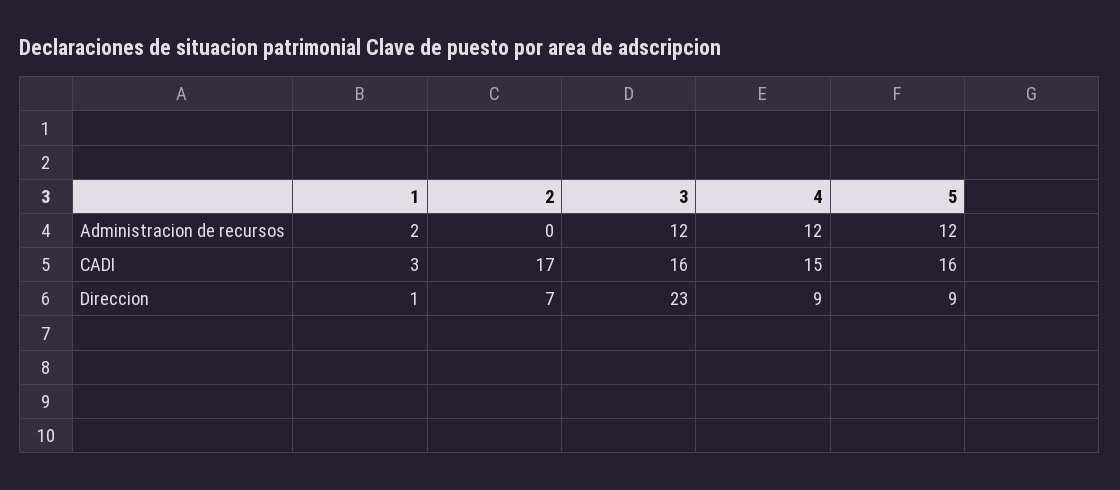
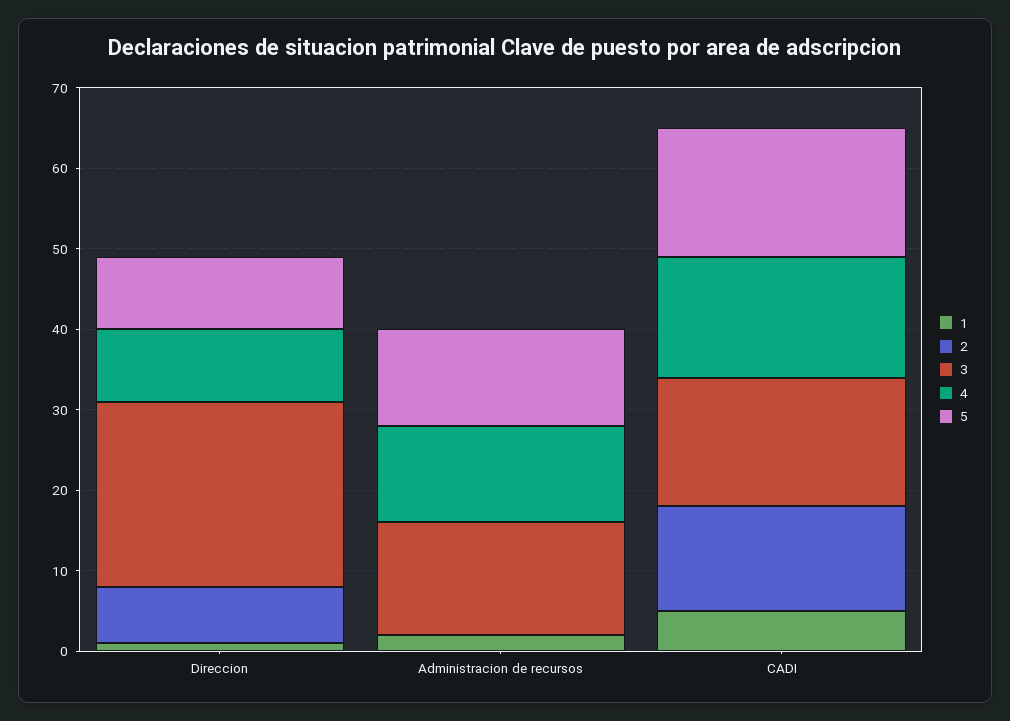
  {
    "1": {
      "Administracion de recursos": 2,
-     "CADI": 3,
+     "CADI": 5,
      "Direccion": 1
    },
    "2": {
      "Administracion de recursos": 0,
-     "CADI": 17,
+     "CADI": 13,
      "Direccion": 7
    },
    "3": {
-     "Administracion de recursos": 12,
+     "Administracion de recursos": 14,
      "CADI": 16,
      "Direccion": 23
    },
    "4": {
      "Administracion de recursos": 12,
      "CADI": 15,
      "Direccion": 9
    },
    "5": {
      "Administracion de recursos": 12,
      "CADI": 16,
      "Direccion": 9
    }
  }

